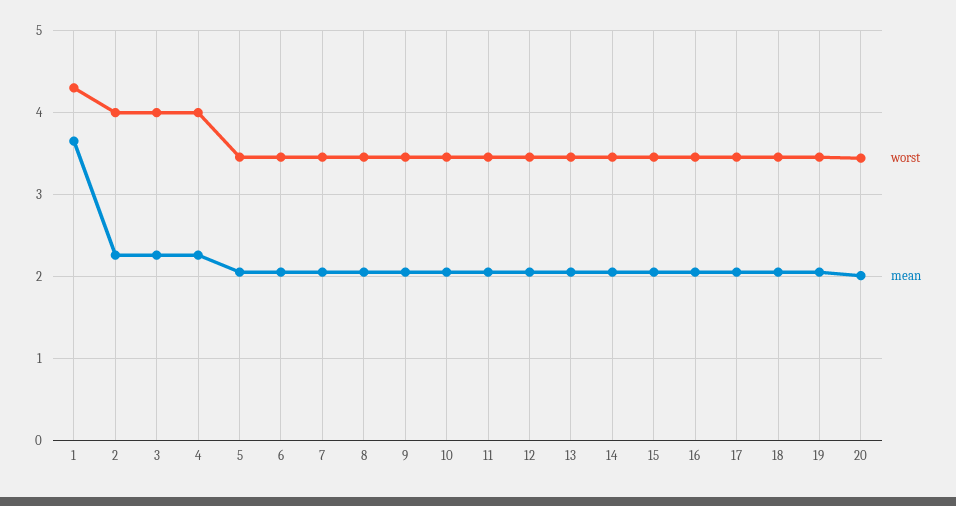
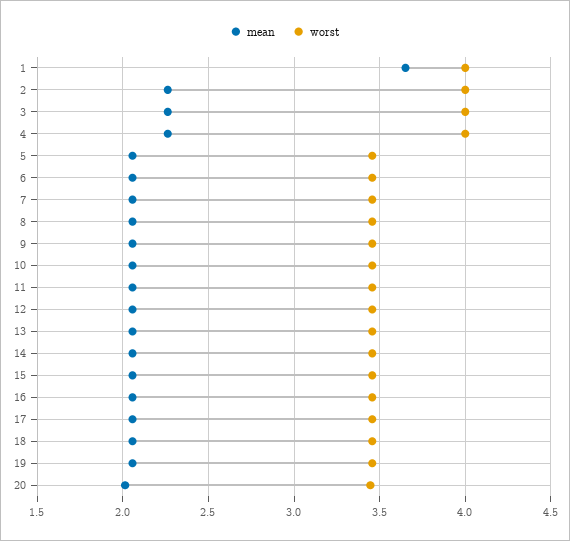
  {
    "worst": {
-     "1": 4.3,
+     "1": 4,
      "2": 4,
      "3": 4,
      "4": 4,
      "5": 3.45,
      "6": 3.45,
      "7": 3.45,
      "8": 3.45,
      "9": 3.45,
      "10": 3.45,
      "11": 3.45,
      "12": 3.45,
      "13": 3.45,
      "14": 3.45,
      "15": 3.45,
      "16": 3.45,
      "17": 3.45,
      "18": 3.45,
      "19": 3.45,
      "20": 3.45
    },
    "mean": {
      "1": 3.65,
      "2": 2.25,
      "3": 2.25,
      "4": 2.25,
      "5": 2.05,
      "6": 2.05,
      "7": 2.05,
      "8": 2.05,
      "9": 2.05,
      "10": 2.05,
      "11": 2.05,
      "12": 2.05,
      "13": 2.05,
      "14": 2.05,
      "15": 2.05,
      "16": 2.05,
      "17": 2.05,
      "18": 2.05,
      "19": 2.05,
      "20": 2
    }
  }

